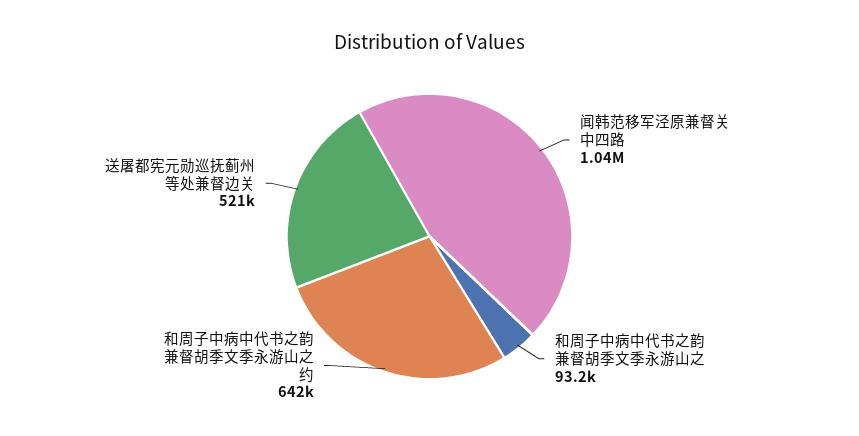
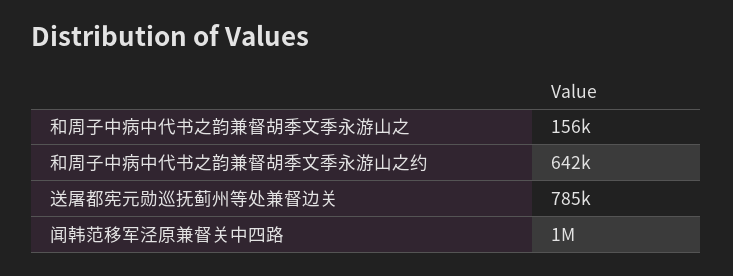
  {
    "闻韩范移军泾原兼督关中四路": 1040000,
-   "和周子中病中代书之韵兼督胡季文季永游山之": 93200,
+   "和周子中病中代书之韵兼督胡季文季永游山之": 156000,
    "和周子中病中代书之韵兼督胡季文季永游山之约": 642000,
-   "送屠都宪元勋巡抚蓟州等处兼督边关": 521000
+   "送屠都宪元勋巡抚蓟州等处兼督边关": 785000
  }

